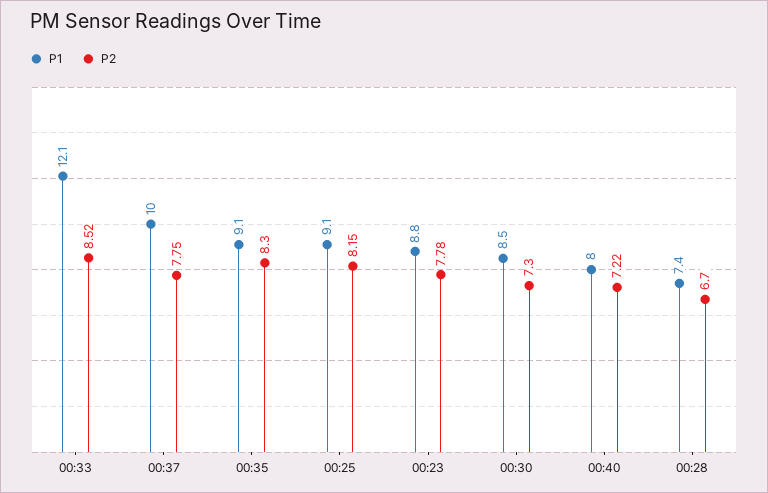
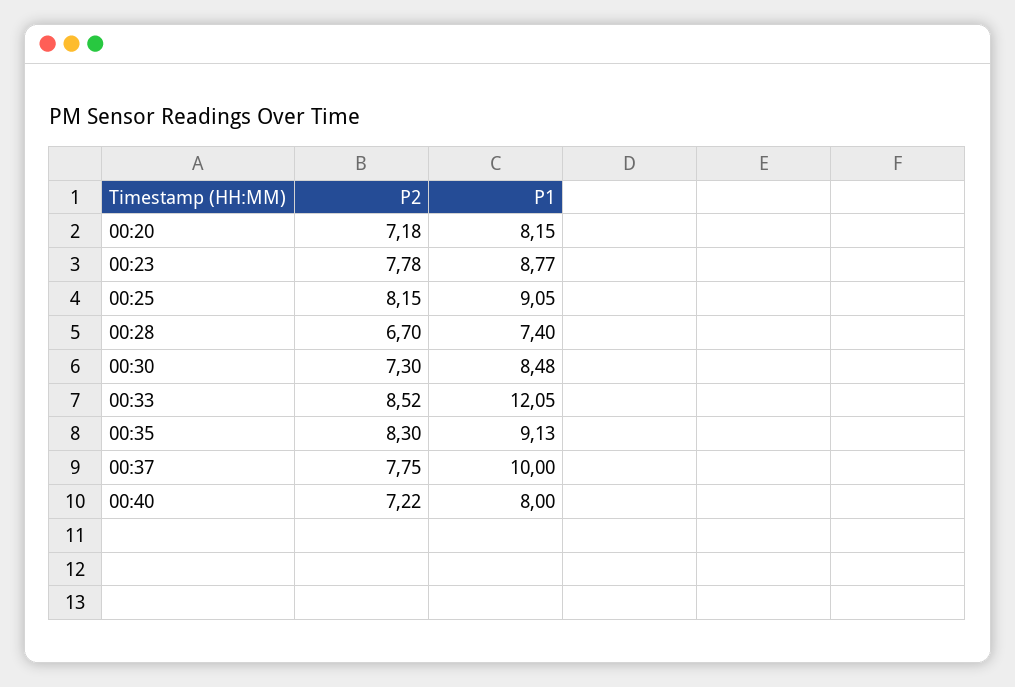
  {
    "P1": {
      "00:33": 12.05,
      "00:37": 10,
      "00:35": 9.13,
      "00:25": 9.05,
      "00:23": 8.77,
      "00:30": 8.48,
      "00:40": 8,
-     "00:28": 7.4
+     "00:28": 7.4,
+     "00:20": 8.15
    },
    "P2": {
      "00:33": 8.52,
      "00:37": 7.75,
      "00:35": 8.3,
      "00:25": 8.15,
      "00:23": 7.78,
      "00:30": 7.3,
      "00:40": 7.22,
-     "00:28": 6.7
+     "00:28": 6.7,
+     "00:20": 7.18
    }
  }

